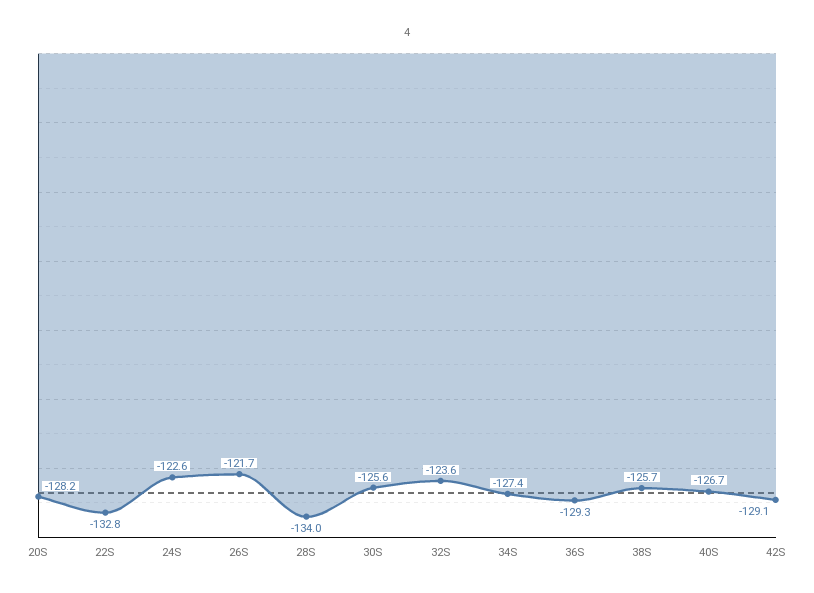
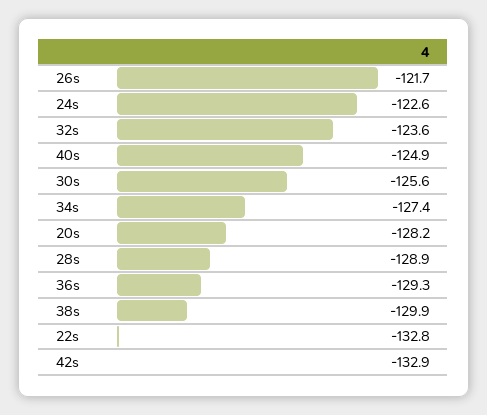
  {
    "20S": -128.2,
    "22S": -132.8,
    "24S": -122.6,
    "26S": -121.7,
-   "28S": -134,
+   "28S": -128.9,
    "30S": -125.6,
    "32S": -123.6,
    "34S": -127.4,
    "36S": -129.3,
-   "38S": -125.7,
+   "38S": -129.9,
-   "40S": -126.7,
+   "40S": -124.9,
-   "42S": -129.1
+   "42S": -132.9
  }

